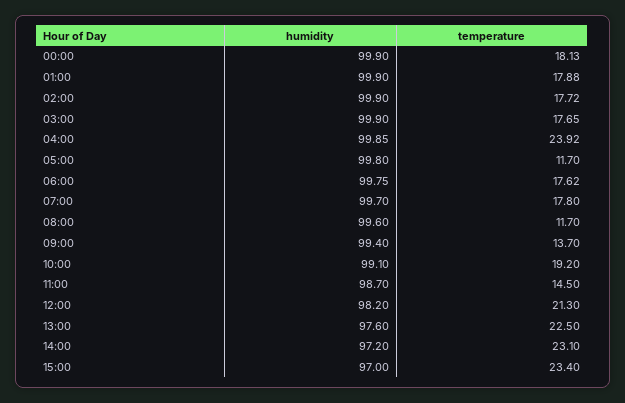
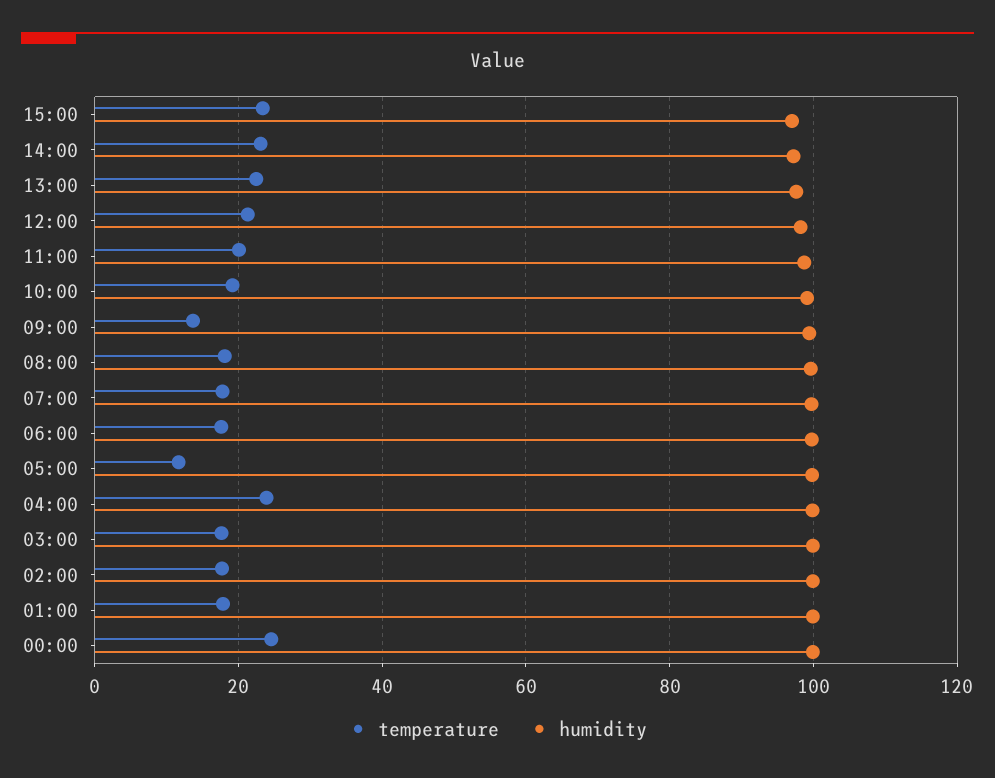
  {
    "humidity": {
      "00:00": 99.9,
      "01:00": 99.9,
      "02:00": 99.9,
      "03:00": 99.9,
      "04:00": 99.85,
      "05:00": 99.8,
      "06:00": 99.75,
      "07:00": 99.7,
      "08:00": 99.6,
      "09:00": 99.4,
      "10:00": 99.1,
      "11:00": 98.7,
      "12:00": 98.2,
      "13:00": 97.6,
      "14:00": 97.2,
      "15:00": 97
    },
    "temperature": {
-     "00:00": 18.13,
+     "00:00": 24,
      "01:00": 17.88,
      "02:00": 17.72,
      "03:00": 17.65,
      "04:00": 23.92,
      "05:00": 11.7,
      "06:00": 17.62,
      "07:00": 17.8,
-     "08:00": 11.7,
+     "08:00": 18,
      "09:00": 13.7,
      "10:00": 19.2,
-     "11:00": 14.5,
+     "11:00": 20,
      "12:00": 21.3,
      "13:00": 22.5,
      "14:00": 23.1,
      "15:00": 23.4
    }
  }

